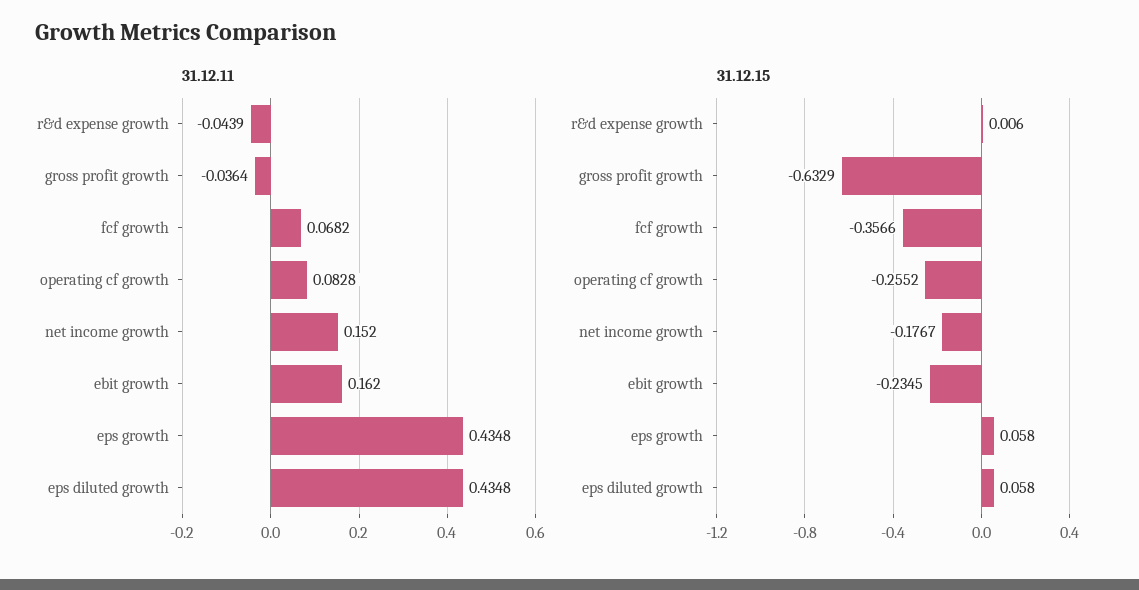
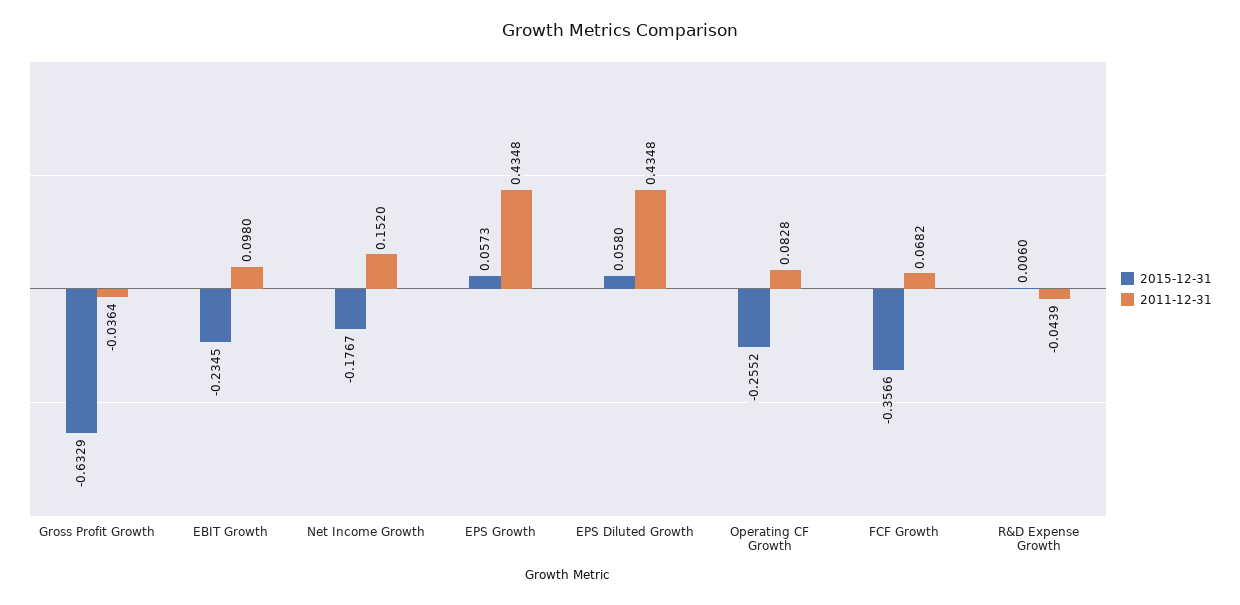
  {
    "31.12.11": {
      "r&d expense growth": -0.0439,
      "gross profit growth": -0.0364,
      "fcf growth": 0.0682,
      "operating cf growth": 0.0828,
      "net income growth": 0.152,
-     "ebit growth": 0.162,
+     "ebit growth": 0.098,
      "eps growth": 0.4348,
      "eps diluted growth": 0.4348
    },
    "31.12.15": {
      "r&d expense growth": 0.006,
      "gross profit growth": -0.6329,
      "fcf growth": -0.3566,
      "operating cf growth": -0.2552,
      "net income growth": -0.1767,
      "ebit growth": -0.2345,
-     "eps growth": 0.058,
+     "eps growth": 0.0573,
      "eps diluted growth": 0.058
    }
  }

